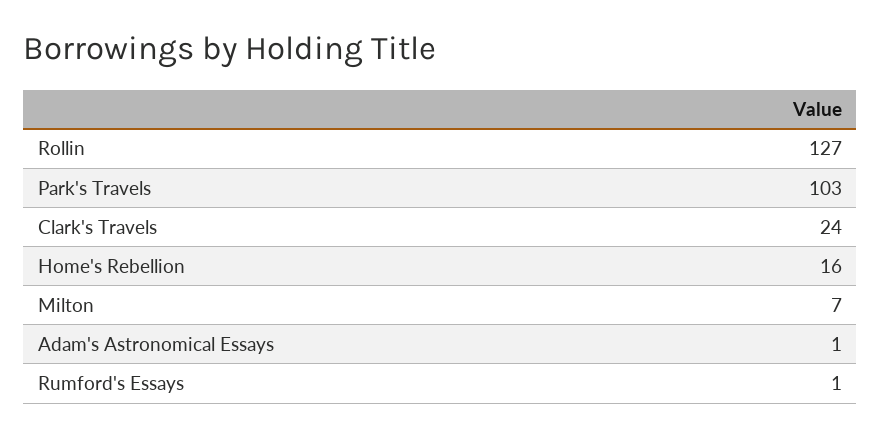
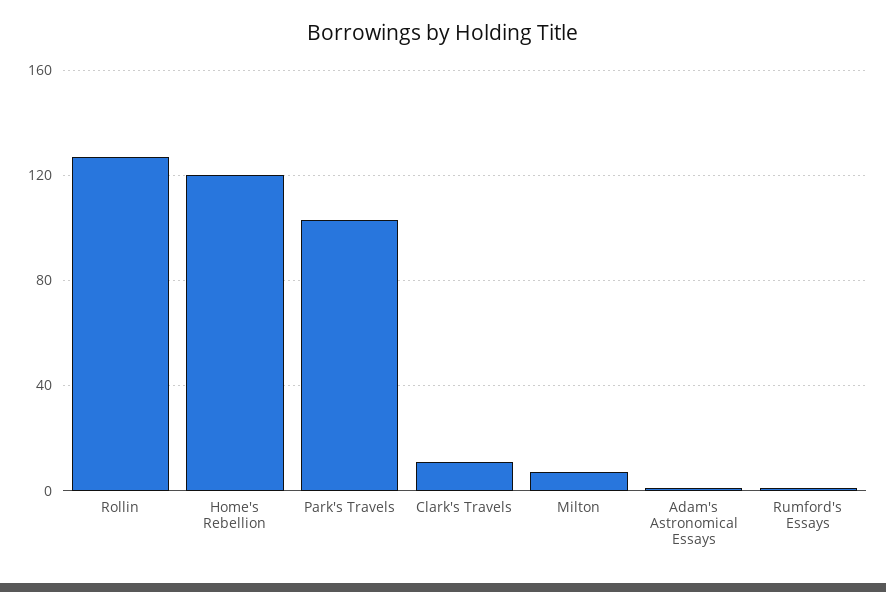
  {
    "Rollin": 127,
    "Park's Travels": 103,
-   "Clark's Travels": 24,
+   "Clark's Travels": 10,
-   "Home's Rebellion": 16,
+   "Home's Rebellion": 120,
    "Milton": 7,
    "Adam's Astronomical Essays": 1,
    "Rumford's Essays": 1
  }

